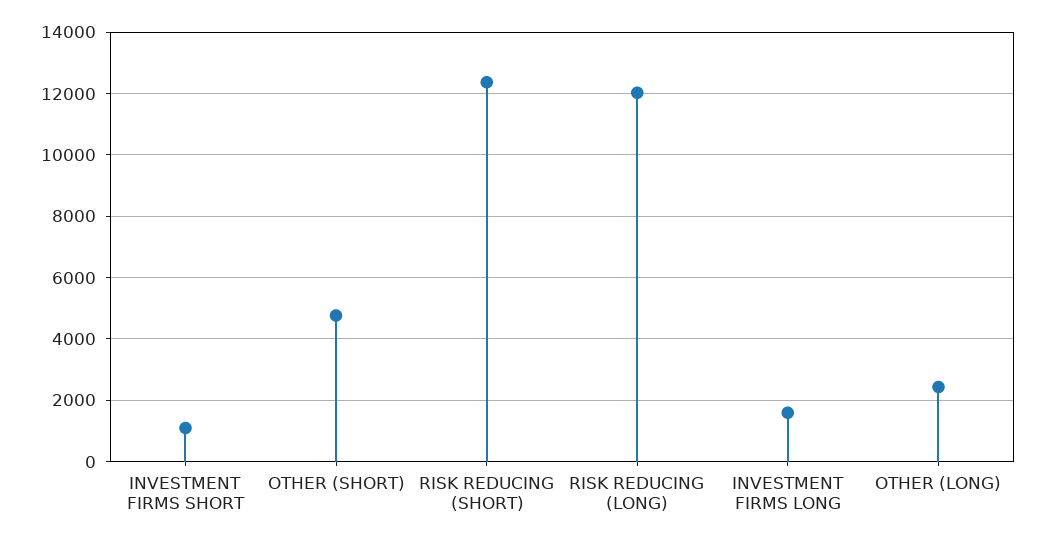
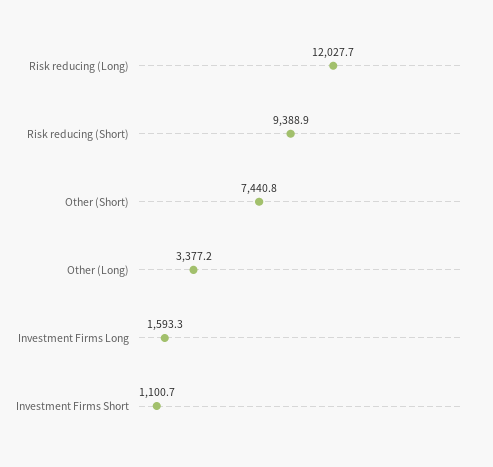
  {
    "INVESTMENT FIRMS SHORT": 1100.7,
-   "OTHER (SHORT)": 4800,
+   "OTHER (SHORT)": 7440.8,
-   "RISK REDUCING (SHORT)": 12400,
+   "RISK REDUCING (SHORT)": 9388.9,
    "RISK REDUCING (LONG)": 12027.7,
    "INVESTMENT FIRMS LONG": 1593.3,
-   "OTHER (LONG)": 2400
+   "OTHER (LONG)": 3377.2
  }

